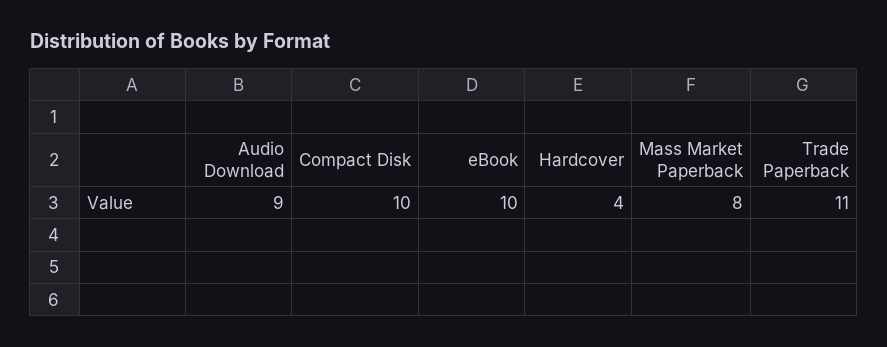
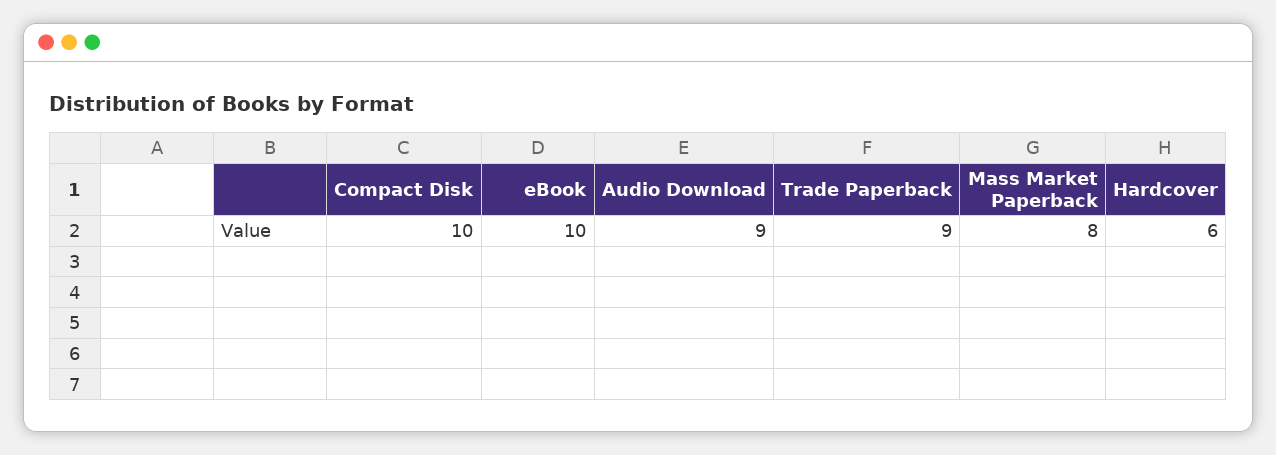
  {
    "Audio Download": 9,
    "Compact Disk": 10,
    "eBook": 10,
-   "Hardcover": 4,
+   "Hardcover": 6,
    "Mass Market Paperback": 8,
-   "Trade Paperback": 11
+   "Trade Paperback": 9
  }

